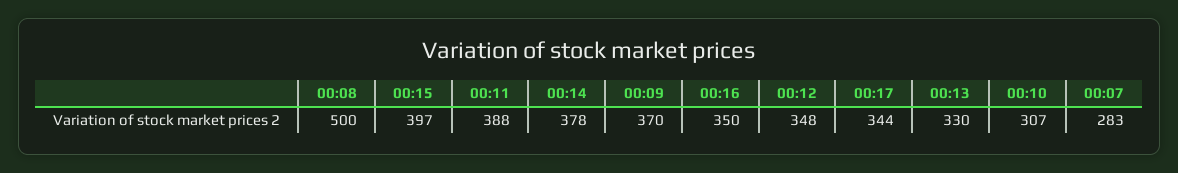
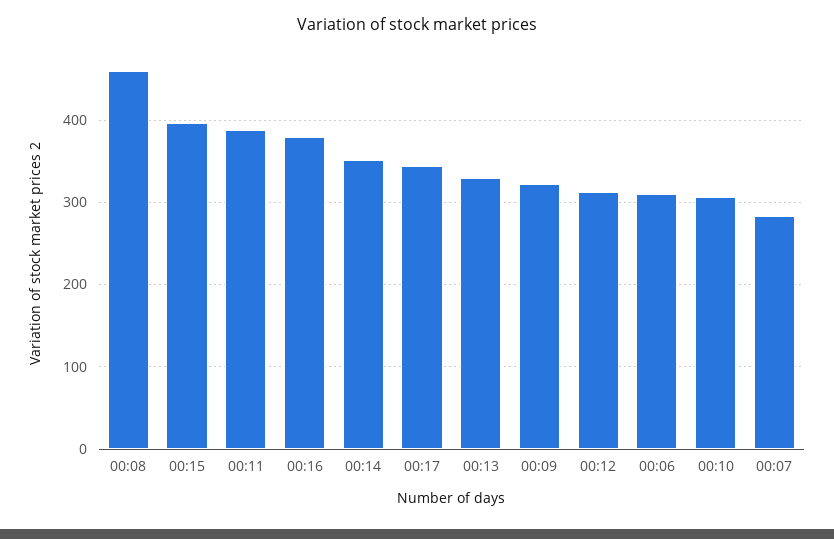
  {
-   "00:08": 500,
+   "00:08": 460,
    "00:15": 397,
    "00:11": 388,
-   "00:14": 378,
+   "00:14": 350,
-   "00:09": 370,
+   "00:09": 320,
-   "00:16": 350,
+   "00:16": 380,
-   "00:12": 348,
+   "00:12": 310,
    "00:17": 344,
    "00:13": 330,
    "00:10": 307,
-   "00:07": 283
+   "00:07": 283,
+   "00:06": 310
  }

